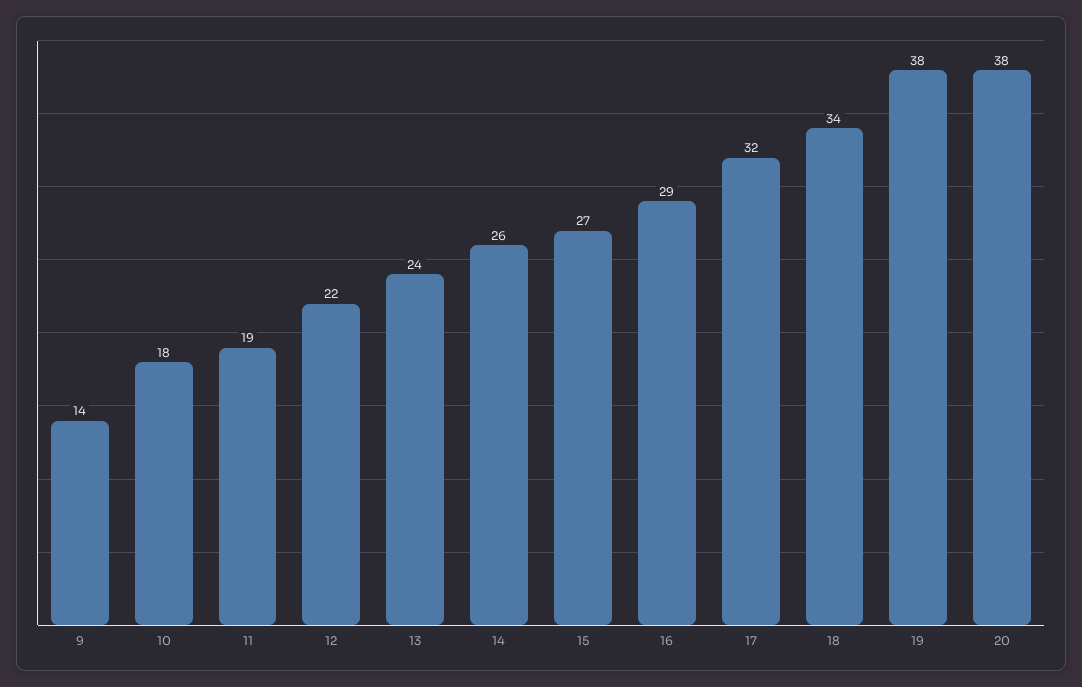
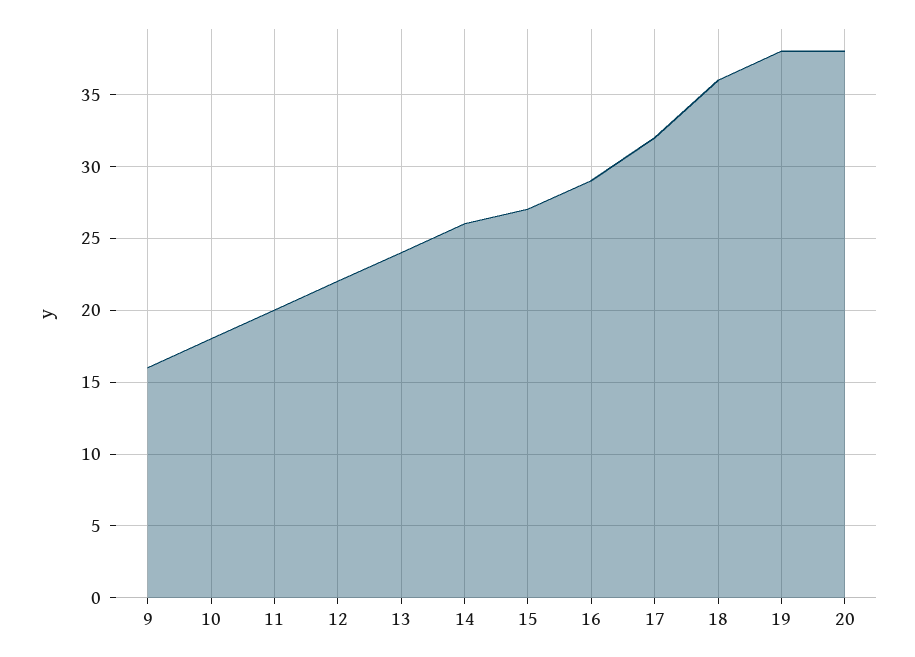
  {
-   "9": 14,
+   "9": 16,
    "10": 18,
-   "11": 19,
+   "11": 20,
    "12": 22,
    "13": 24,
    "14": 26,
    "15": 27,
    "16": 29,
    "17": 32,
-   "18": 34,
+   "18": 36,
    "19": 38,
    "20": 38
  }

